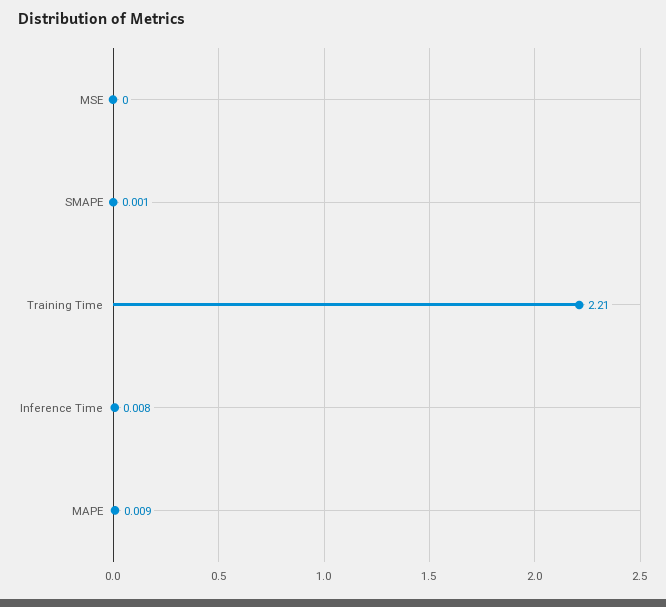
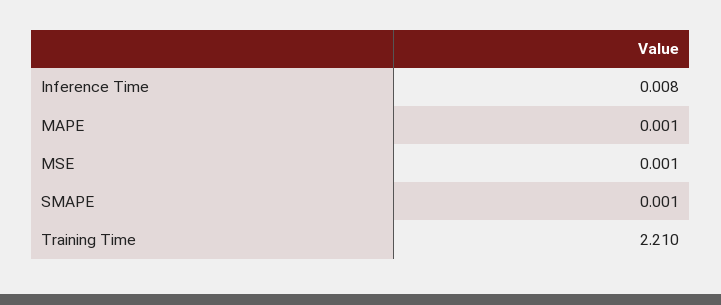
  {
-   "MSE": 0,
+   "MSE": 0.001,
    "SMAPE": 0.001,
    "Training Time": 2.21,
    "Inference Time": 0.008,
-   "MAPE": 0.009
+   "MAPE": 0.001
  }

